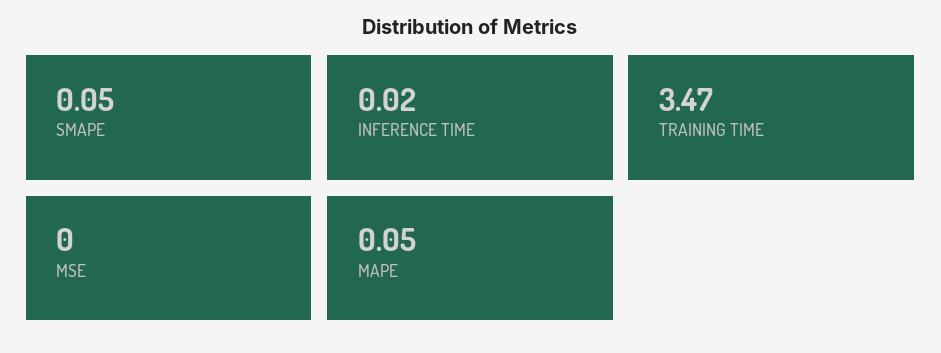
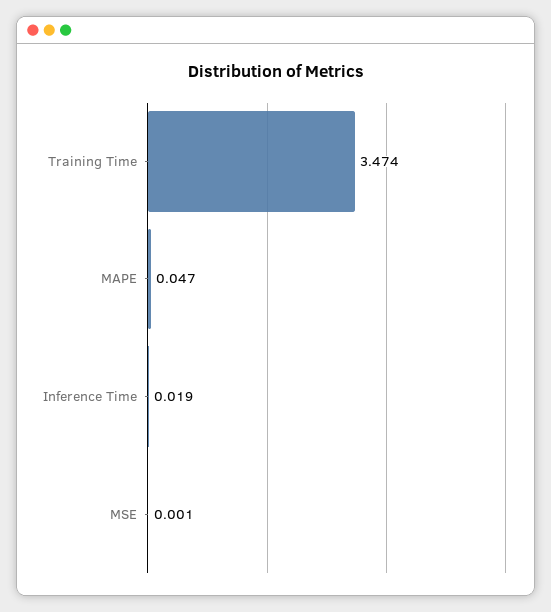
  {
-   "SMAPE": 0.05,
    "INFERENCE TIME": 0.019,
    "TRAINING TIME": 3.474,
    "MSE": 0.001,
    "MAPE": 0.047
  }

